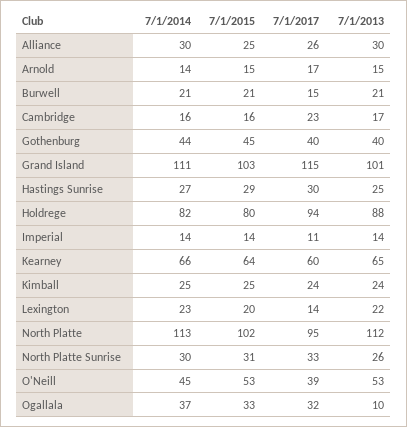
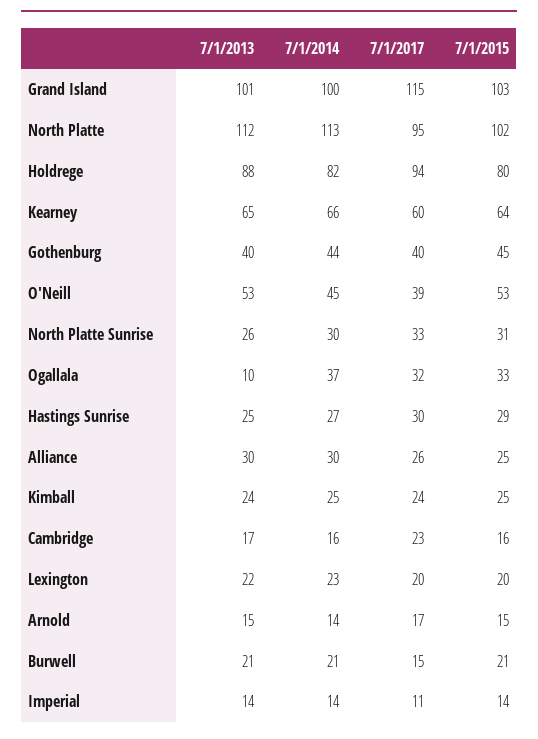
  {
    "7/1/2014": {
      "Alliance": 30,
      "Arnold": 14,
      "Burwell": 21,
      "Cambridge": 16,
      "Gothenburg": 44,
-     "Grand Island": 111,
+     "Grand Island": 100,
      "Hastings Sunrise": 27,
      "Holdrege": 82,
      "Imperial": 14,
      "Kearney": 66,
      "Kimball": 25,
      "Lexington": 23,
      "North Platte": 113,
      "North Platte Sunrise": 30,
      "O'Neill": 45,
      "Ogallala": 37
    },
    "7/1/2015": {
      "Alliance": 25,
      "Arnold": 15,
      "Burwell": 21,
      "Cambridge": 16,
      "Gothenburg": 45,
      "Grand Island": 103,
      "Hastings Sunrise": 29,
      "Holdrege": 80,
      "Imperial": 14,
      "Kearney": 64,
      "Kimball": 25,
      "Lexington": 20,
      "North Platte": 102,
      "North Platte Sunrise": 31,
      "O'Neill": 53,
      "Ogallala": 33
    },
    "7/1/2017": {
      "Alliance": 26,
      "Arnold": 17,
      "Burwell": 15,
      "Cambridge": 23,
      "Gothenburg": 40,
      "Grand Island": 115,
      "Hastings Sunrise": 30,
      "Holdrege": 94,
      "Imperial": 11,
      "Kearney": 60,
      "Kimball": 24,
-     "Lexington": 14,
+     "Lexington": 20,
      "North Platte": 95,
      "North Platte Sunrise": 33,
      "O'Neill": 39,
      "Ogallala": 32
    },
    "7/1/2013": {
      "Alliance": 30,
      "Arnold": 15,
      "Burwell": 21,
      "Cambridge": 17,
      "Gothenburg": 40,
      "Grand Island": 101,
      "Hastings Sunrise": 25,
      "Holdrege": 88,
      "Imperial": 14,
      "Kearney": 65,
      "Kimball": 24,
      "Lexington": 22,
      "North Platte": 112,
      "North Platte Sunrise": 26,
      "O'Neill": 53,
      "Ogallala": 10
    }
  }

